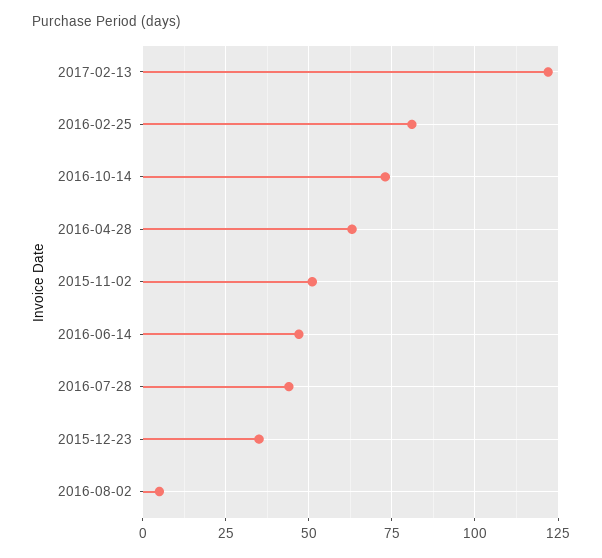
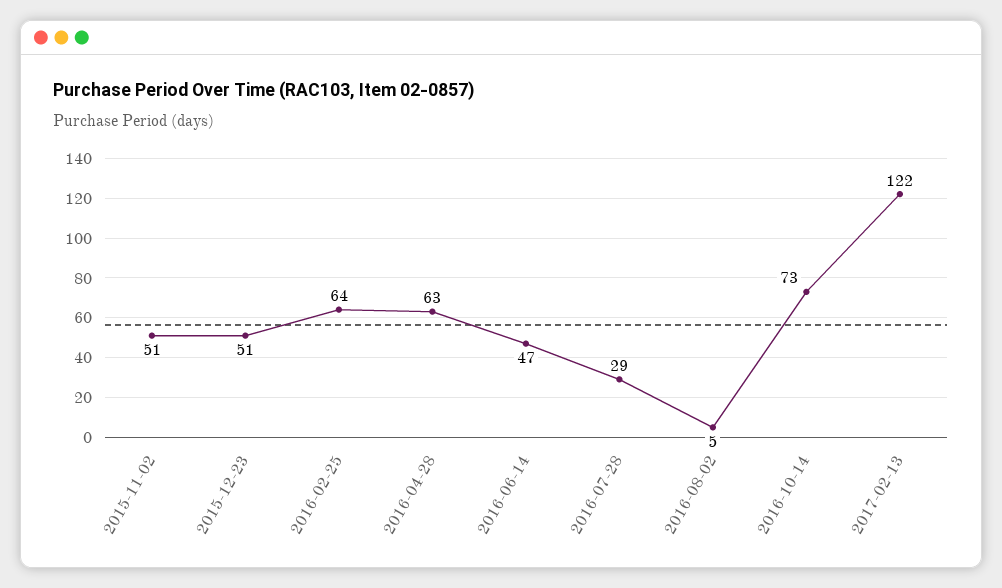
  {
    "2017-02-13": 122,
-   "2016-02-25": 80,
+   "2016-02-25": 64,
    "2016-10-14": 73,
    "2016-04-28": 63,
    "2015-11-02": 51,
    "2016-06-14": 47,
-   "2016-07-28": 45,
+   "2016-07-28": 29,
-   "2015-12-23": 35,
+   "2015-12-23": 51,
    "2016-08-02": 5
  }

